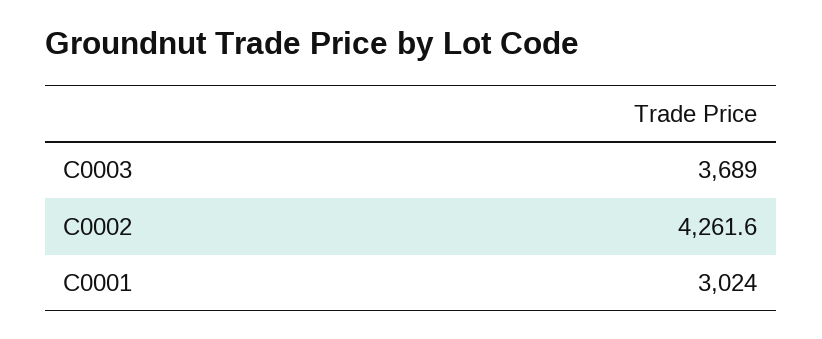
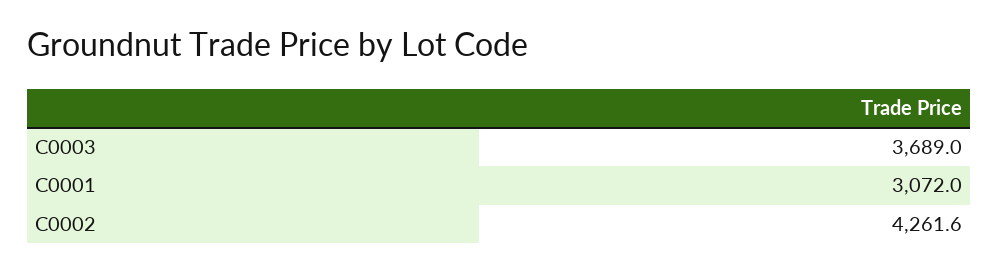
  {
    "C0003": 3689,
    "C0002": 4261.6,
-   "C0001": 3024
+   "C0001": 3072
  }

